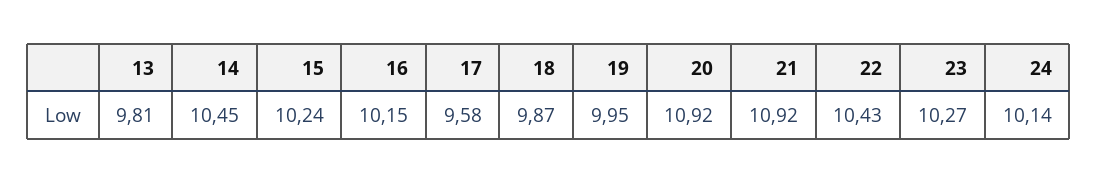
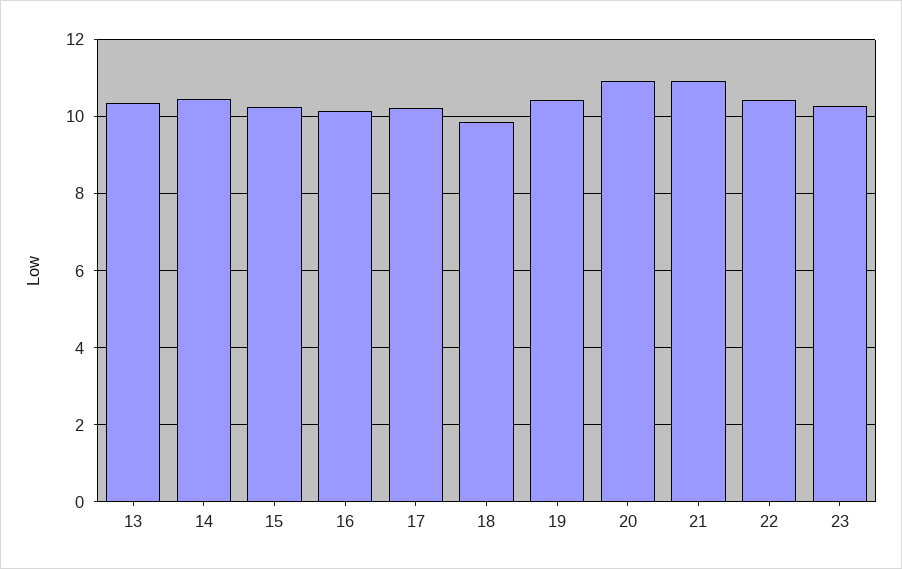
  {
-   "13": 9.81,
+   "13": 10.4,
    "14": 10.45,
    "15": 10.24,
    "16": 10.15,
-   "17": 9.58,
+   "17": 10.2,
    "18": 9.87,
-   "19": 9.95,
+   "19": 10.4,
    "20": 10.92,
    "21": 10.92,
    "22": 10.43,
-   "23": 10.27,
+   "23": 10.27
-   "24": 10.14
  }

